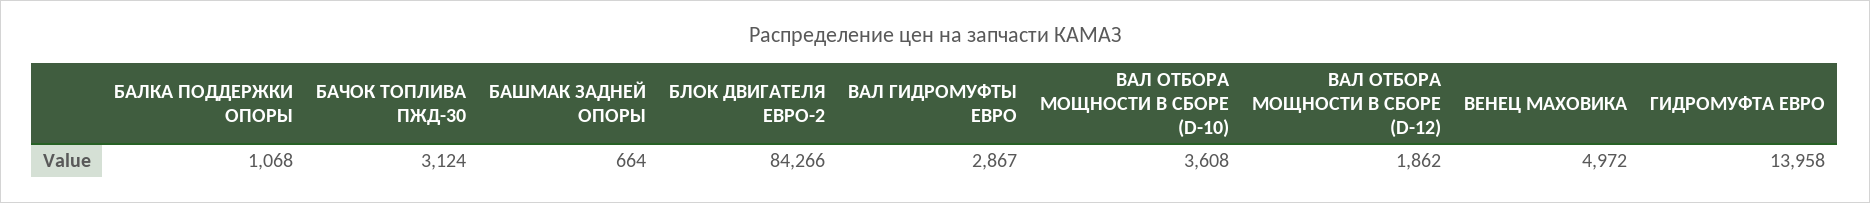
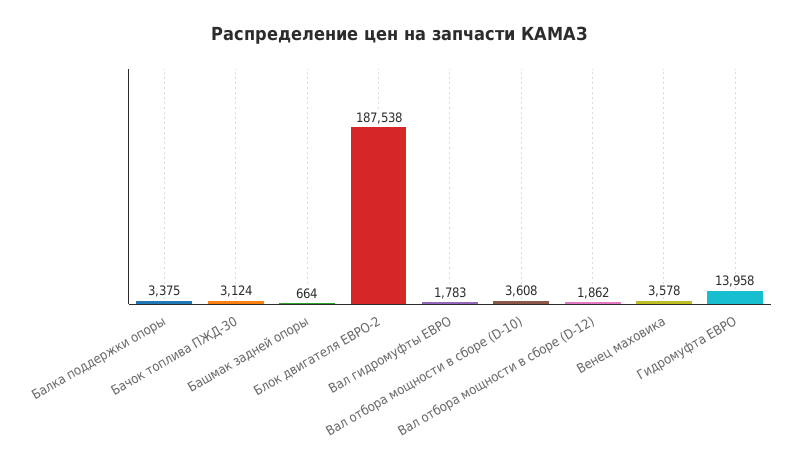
  {
-   "БАЛКА ПОДДЕРЖКИ ОПОРЫ": 1068,
+   "БАЛКА ПОДДЕРЖКИ ОПОРЫ": 3375,
    "БАЧОК ТОПЛИВА ПЖД-30": 3124,
    "БАШМАК ЗАДНЕЙ ОПОРЫ": 664,
-   "БЛОК ДВИГАТЕЛЯ ЕВРО-2": 84266,
+   "БЛОК ДВИГАТЕЛЯ ЕВРО-2": 187538,
-   "ВАЛ ГИДРОМУФТЫ ЕВРО": 2867,
+   "ВАЛ ГИДРОМУФТЫ ЕВРО": 1783,
    "ВАЛ ОТБОРА МОЩНОСТИ В СБОРЕ (D-10)": 3608,
    "ВАЛ ОТБОРА МОЩНОСТИ В СБОРЕ (D-12)": 1862,
-   "ВЕНЕЦ МАХОВИКА": 4972,
+   "ВЕНЕЦ МАХОВИКА": 3578,
    "ГИДРОМУФТА ЕВРО": 13958
  }

